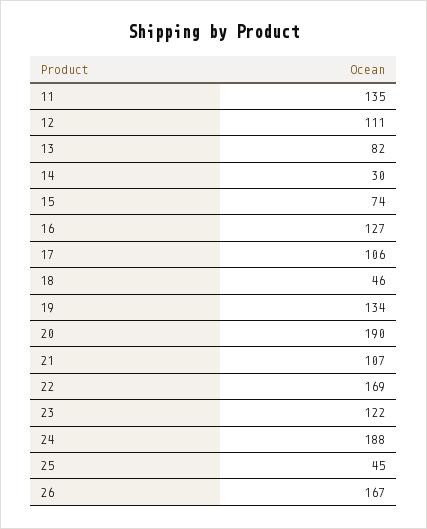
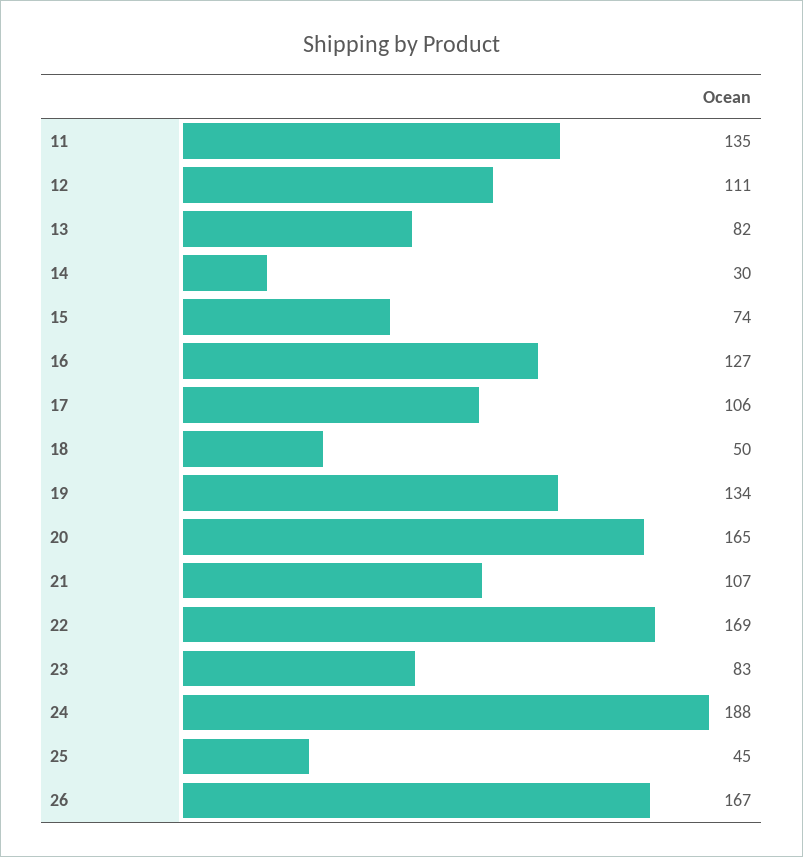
  {
    "11": 135,
    "12": 111,
    "13": 82,
    "14": 30,
    "15": 74,
    "16": 127,
    "17": 106,
-   "18": 46,
+   "18": 50,
    "19": 134,
-   "20": 190,
+   "20": 165,
    "21": 107,
    "22": 169,
-   "23": 122,
+   "23": 83,
    "24": 188,
    "25": 45,
    "26": 167
  }

